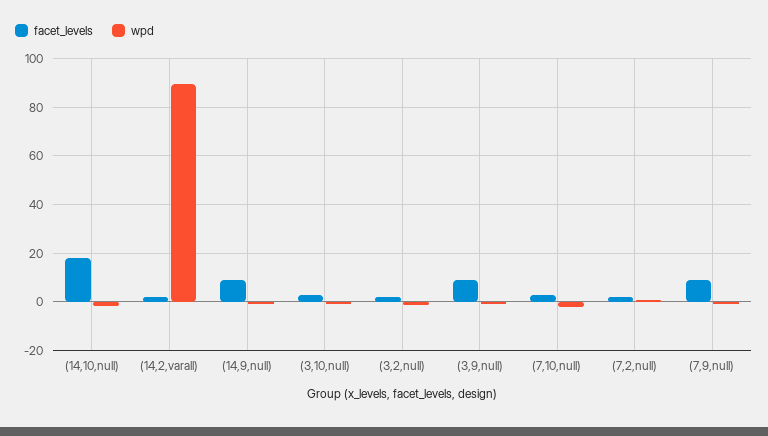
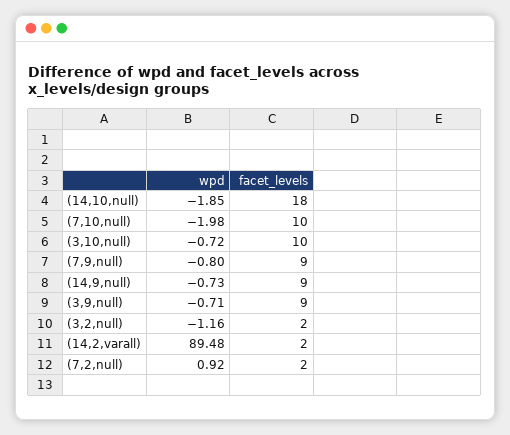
  {
    "facet_levels": {
      "(14,10,null)": 18,
      "(14,2,varall)": 2,
      "(14,9,null)": 9,
-     "(3,10,null)": 2.5,
+     "(3,10,null)": 10,
      "(3,2,null)": 2,
      "(3,9,null)": 9,
-     "(7,10,null)": 2.5,
+     "(7,10,null)": 10,
      "(7,2,null)": 2,
      "(7,9,null)": 9
    },
    "wpd": {
      "(14,10,null)": -1.85,
      "(14,2,varall)": 89.48,
      "(14,9,null)": -0.73,
      "(3,10,null)": -0.72,
      "(3,2,null)": -1.16,
      "(3,9,null)": -0.71,
      "(7,10,null)": -1.98,
      "(7,2,null)": 0.92,
      "(7,9,null)": -0.8
    }
  }

